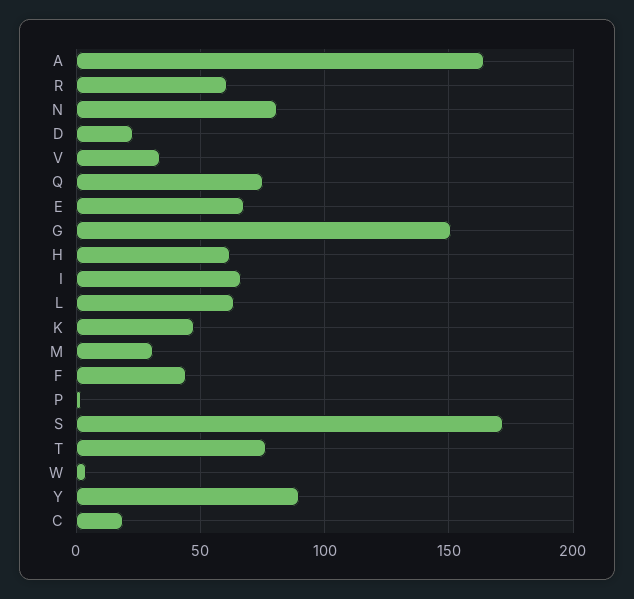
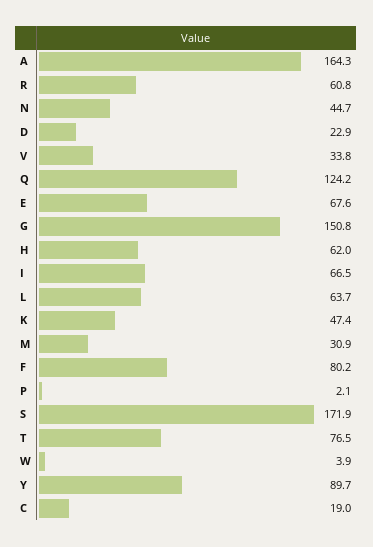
  {
    "A": 164.3,
    "R": 60.8,
-   "N": 80,
+   "N": 44.7,
    "D": 22.9,
    "V": 33.8,
-   "Q": 75,
+   "Q": 124.2,
    "E": 67.6,
    "G": 150.8,
    "H": 62,
    "I": 66.5,
    "L": 63.7,
    "K": 47.4,
    "M": 30.9,
-   "F": 45,
+   "F": 80.2,
    "P": 2.1,
    "S": 171.9,
    "T": 76.5,
    "W": 3.9,
    "Y": 89.7,
    "C": 19
  }

